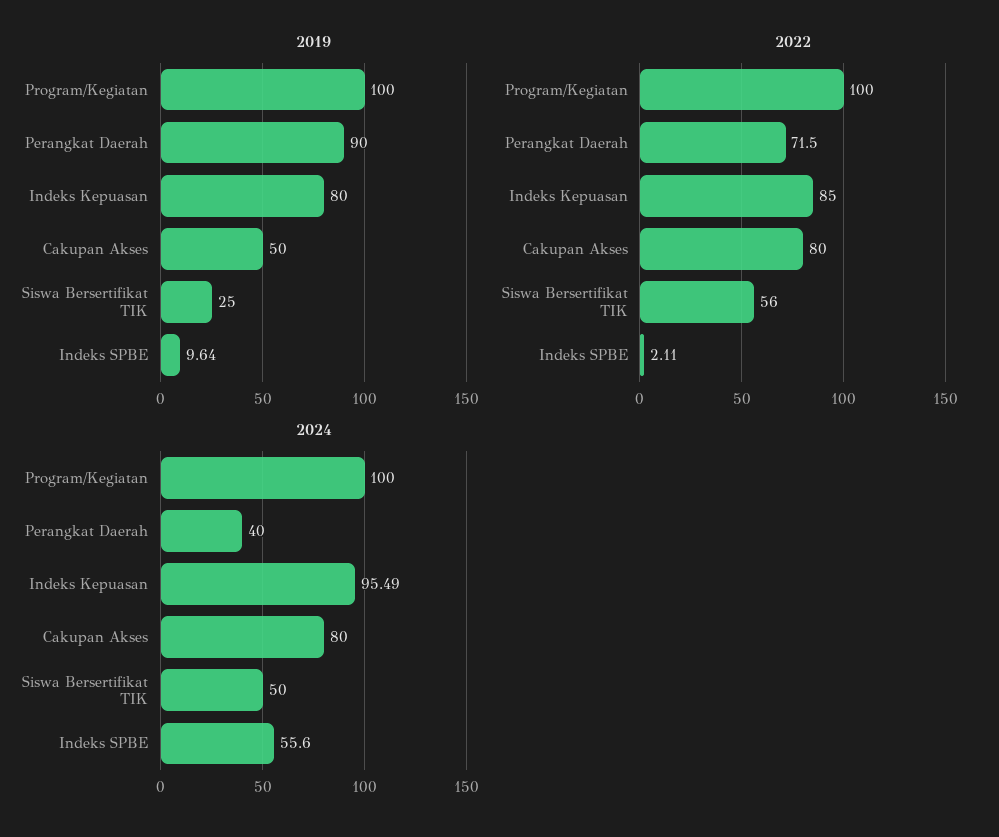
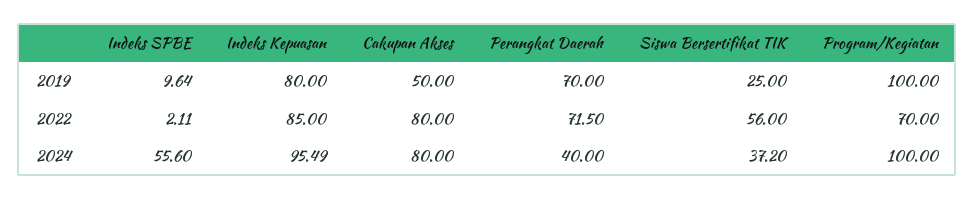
  {
    "2019": {
      "Program/Kegiatan": 100,
-     "Perangkat Daerah": 90,
+     "Perangkat Daerah": 70,
      "Indeks Kepuasan": 80,
      "Cakupan Akses": 50,
      "Siswa Bersertifikat TIK": 25,
      "Indeks SPBE": 9.64
    },
    "2022": {
-     "Program/Kegiatan": 100,
+     "Program/Kegiatan": 70,
      "Perangkat Daerah": 71.5,
      "Indeks Kepuasan": 85,
      "Cakupan Akses": 80,
      "Siswa Bersertifikat TIK": 56,
      "Indeks SPBE": 2.11
    },
    "2024": {
      "Program/Kegiatan": 100,
      "Perangkat Daerah": 40,
      "Indeks Kepuasan": 95.49,
      "Cakupan Akses": 80,
-     "Siswa Bersertifikat TIK": 50,
+     "Siswa Bersertifikat TIK": 37.2,
      "Indeks SPBE": 55.6
    }
  }

